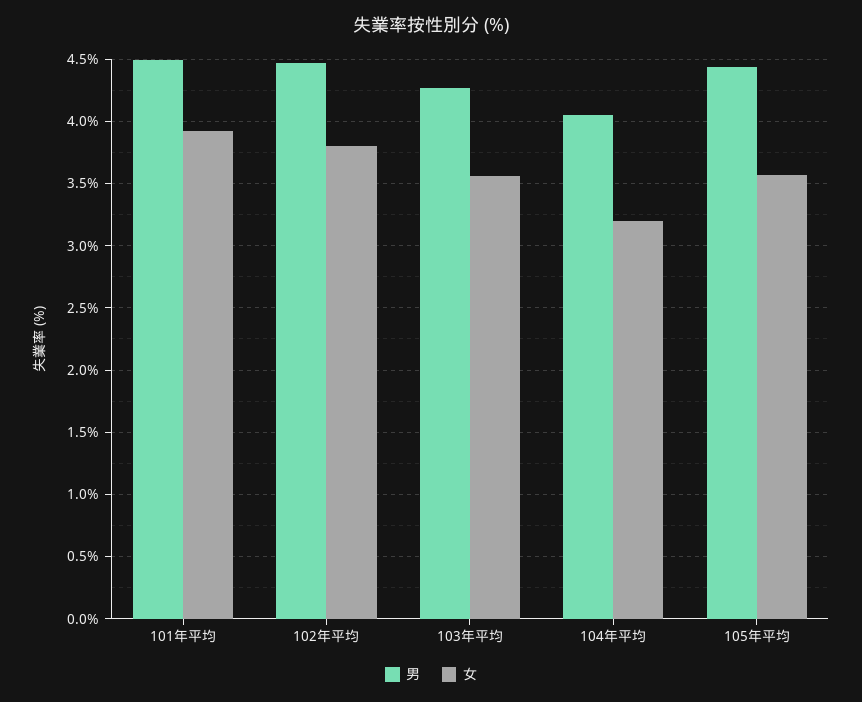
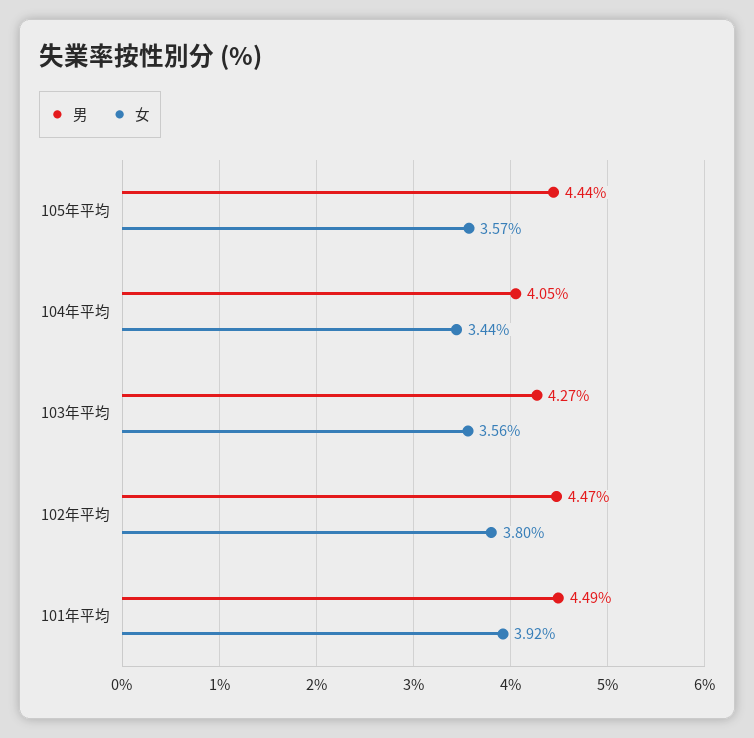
  {
    "男": {
      "101年平均": 4.49,
      "102年平均": 4.47,
      "103年平均": 4.27,
      "104年平均": 4.05,
      "105年平均": 4.44
    },
    "女": {
      "101年平均": 3.92,
      "102年平均": 3.8,
      "103年平均": 3.56,
-     "104年平均": 3.2,
+     "104年平均": 3.44,
      "105年平均": 3.57
    }
  }

